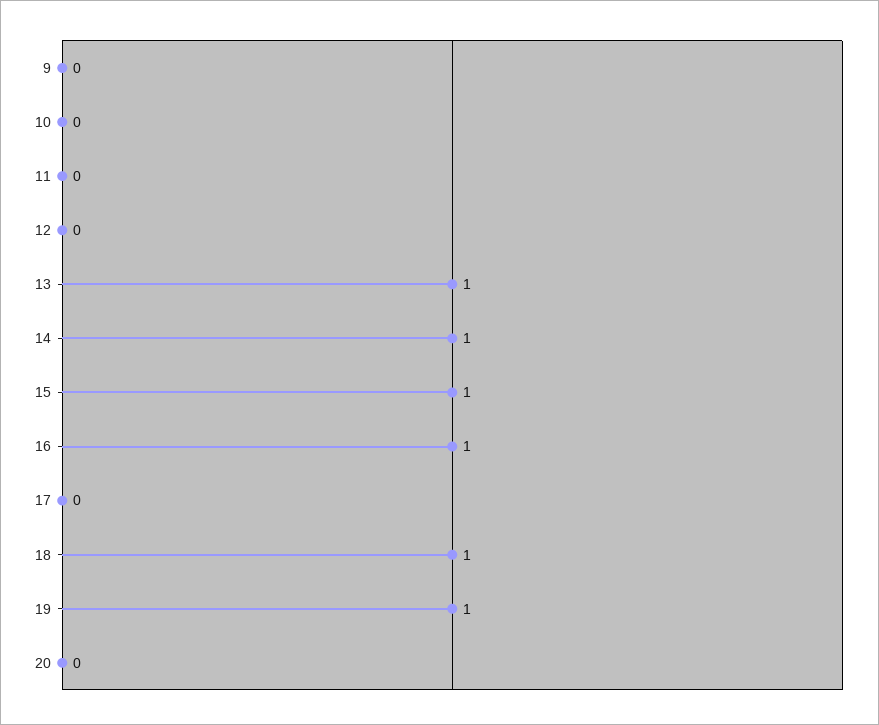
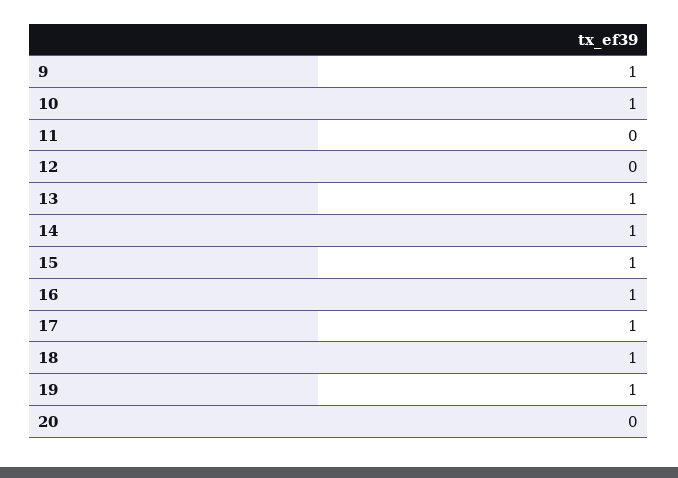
  {
-   "9": 0,
+   "9": 1,
-   "10": 0,
+   "10": 1,
    "11": 0,
    "12": 0,
    "13": 1,
    "14": 1,
    "15": 1,
    "16": 1,
-   "17": 0,
+   "17": 1,
    "18": 1,
    "19": 1,
    "20": 0
  }

